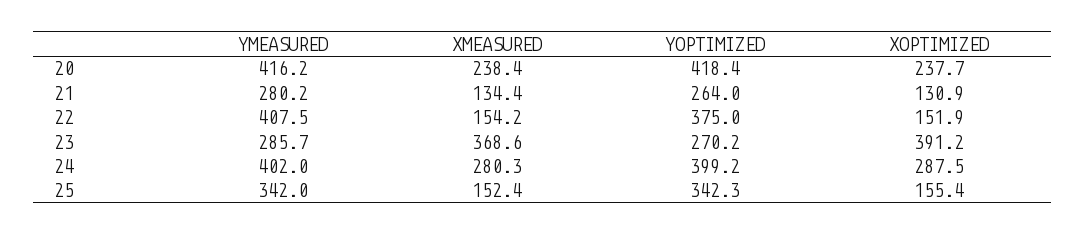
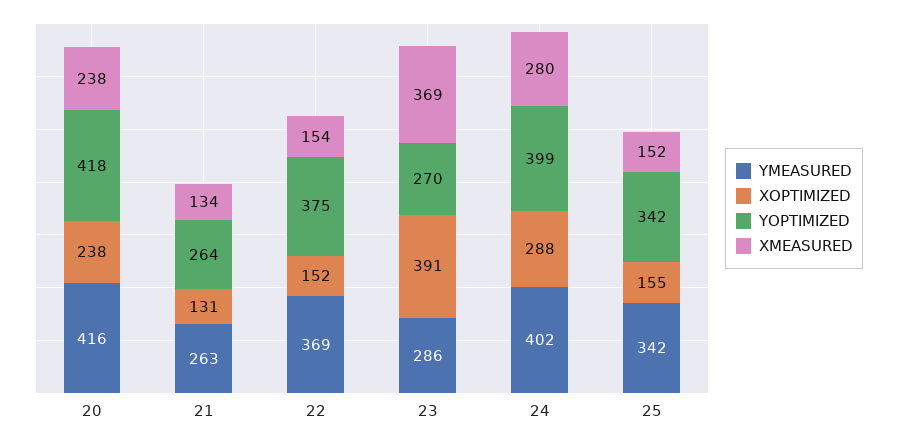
  {
    "YMEASURED": {
      "20": 416.2,
-     "21": 280.2,
+     "21": 263,
-     "22": 407.5,
+     "22": 369,
      "23": 285.7,
      "24": 402,
      "25": 342
    },
    "XMEASURED": {
      "20": 238.4,
      "21": 134.4,
      "22": 154.2,
      "23": 368.6,
      "24": 280.3,
      "25": 152.4
    },
    "YOPTIMIZED": {
      "20": 418.4,
      "21": 264,
      "22": 375,
      "23": 270.2,
      "24": 399.2,
      "25": 342.3
    },
    "XOPTIMIZED": {
      "20": 237.7,
      "21": 130.9,
      "22": 151.9,
      "23": 391.2,
      "24": 287.5,
      "25": 155.4
    }
  }

